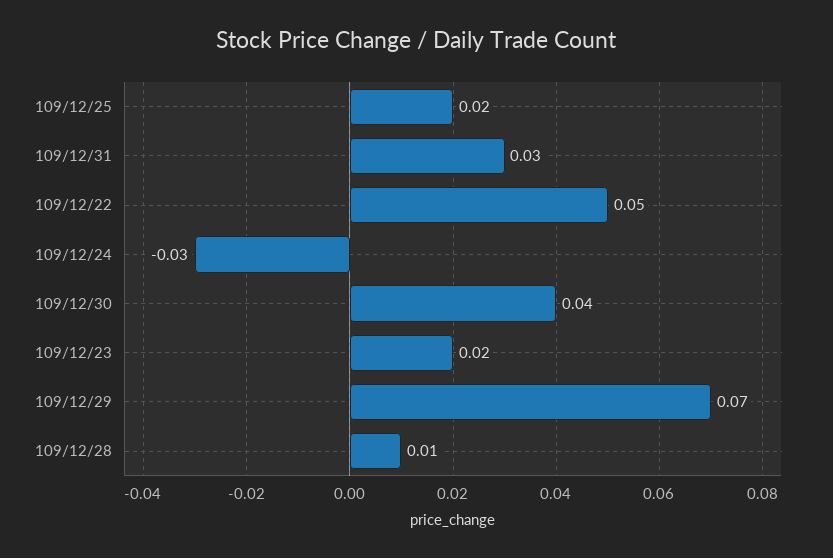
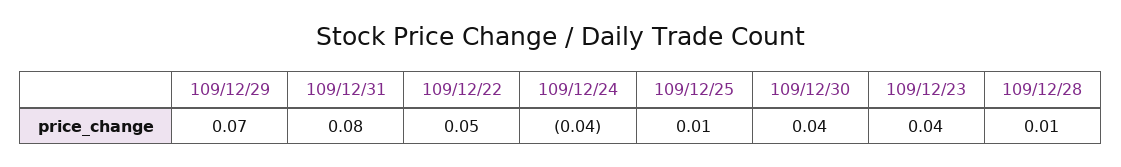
  {
-   "109/12/25": 0.02,
+   "109/12/25": 0.01,
-   "109/12/31": 0.03,
+   "109/12/31": 0.08,
    "109/12/22": 0.05,
-   "109/12/24": -0.03,
+   "109/12/24": -0.04,
    "109/12/30": 0.04,
-   "109/12/23": 0.02,
+   "109/12/23": 0.04,
    "109/12/29": 0.07,
    "109/12/28": 0.01
  }

